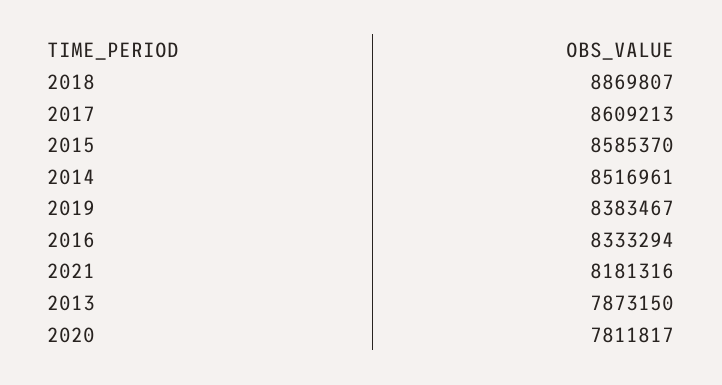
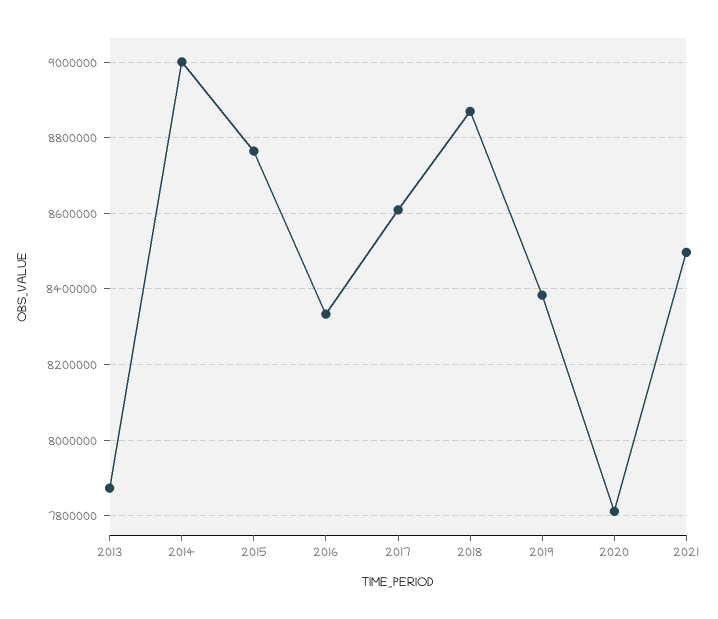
  {
    "2018": 8869807,
    "2017": 8609213,
-   "2015": 8585370,
+   "2015": 8760000,
-   "2014": 8516961,
+   "2014": 9000000,
    "2019": 8383467,
    "2016": 8333294,
-   "2021": 8181316,
+   "2021": 8500000,
    "2013": 7873150,
    "2020": 7811817
  }

